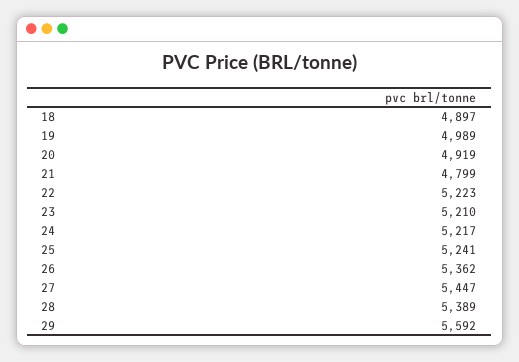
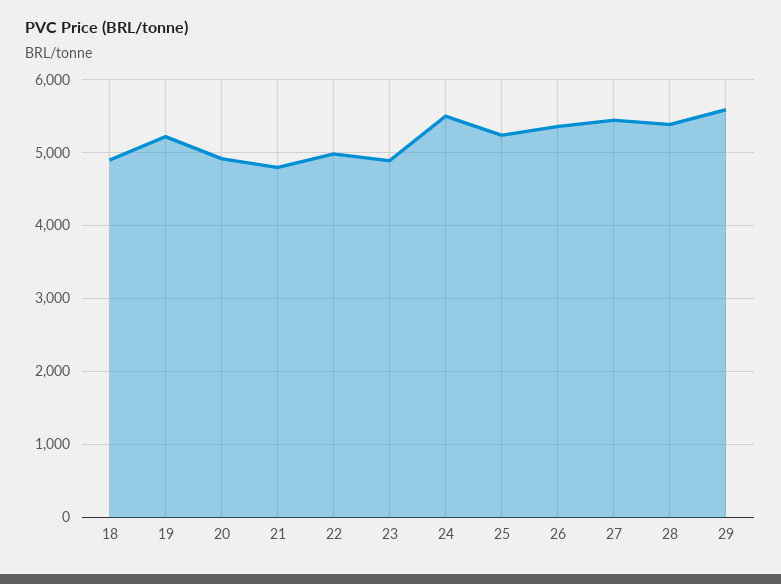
  {
    "18": 4897,
-   "19": 4989,
+   "19": 5200,
    "20": 4919,
    "21": 4799,
-   "22": 5223,
+   "22": 5000,
-   "23": 5210,
+   "23": 4900,
-   "24": 5217,
+   "24": 5500,
    "25": 5241,
    "26": 5362,
    "27": 5447,
    "28": 5389,
    "29": 5592
  }

